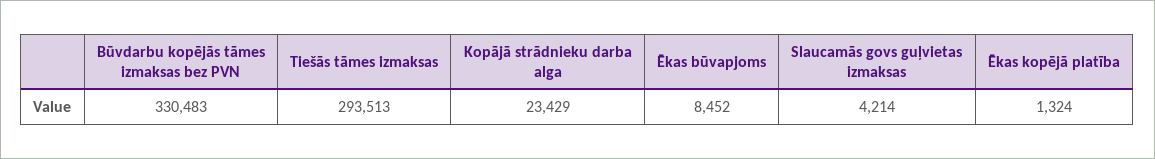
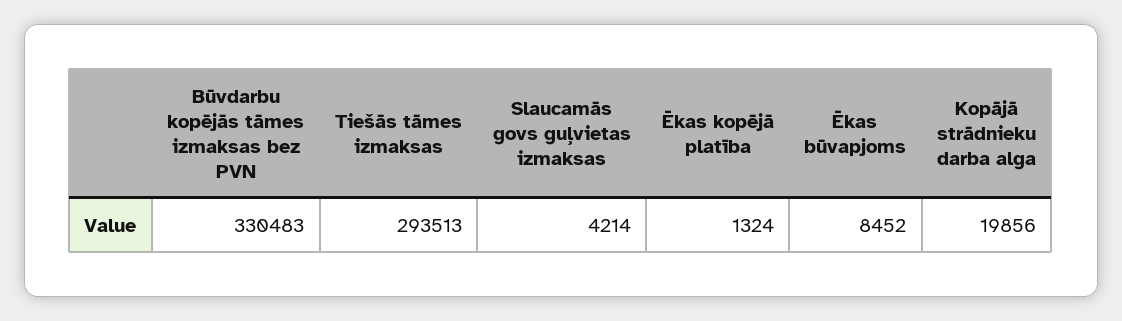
  {
    "Būvdarbu kopējās tāmes izmaksas bez PVN": 330483,
    "Tiešās tāmes izmaksas": 293513,
-   "Kopājā strādnieku darba alga": 23429,
+   "Kopājā strādnieku darba alga": 19856,
    "Ēkas būvapjoms": 8452,
    "Slaucamās govs guļvietas izmaksas": 4214,
    "Ēkas kopējā platība": 1324
  }

